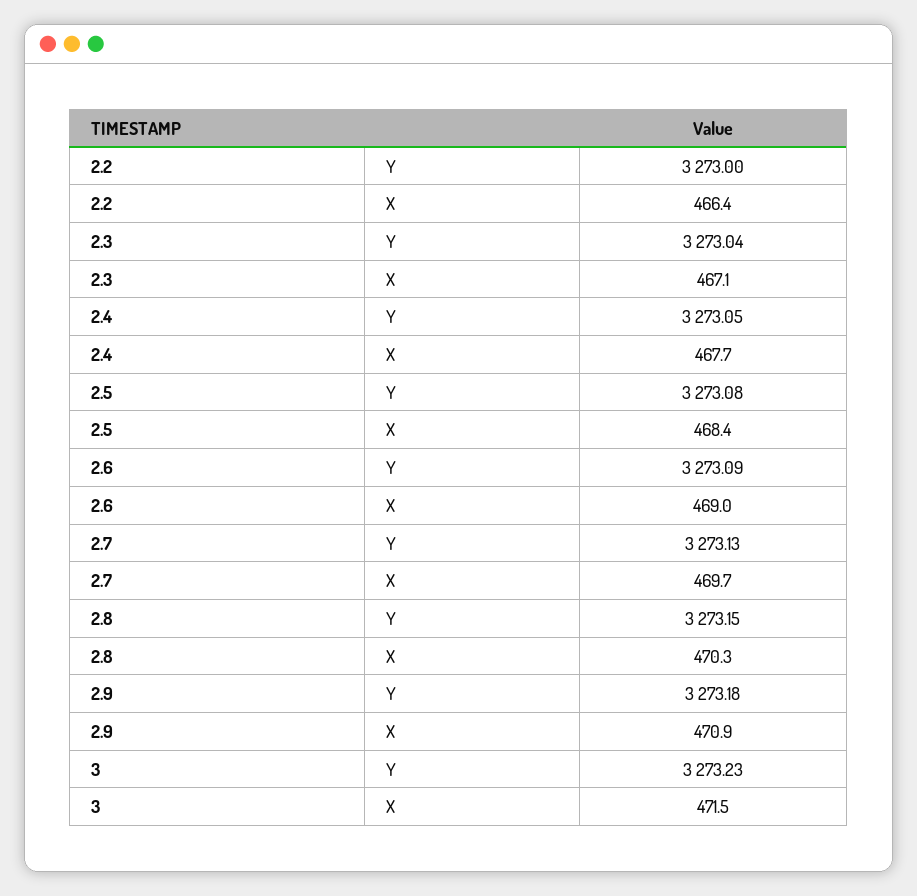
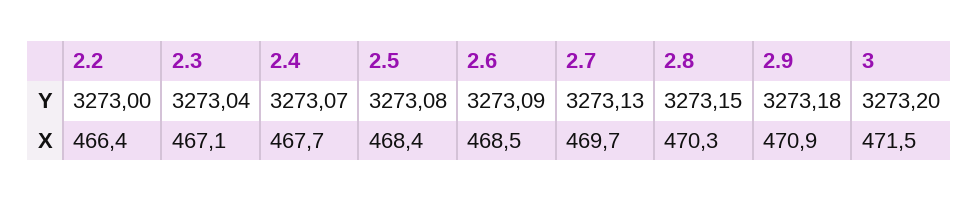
  {
    "2.2": {
      "Y": 3273,
      "X": 466.4
    },
    "2.3": {
      "Y": 3273.04,
      "X": 467.1
    },
    "2.4": {
-     "Y": 3273.05,
+     "Y": 3273.07,
      "X": 467.7
    },
    "2.5": {
      "Y": 3273.08,
      "X": 468.4
    },
    "2.6": {
      "Y": 3273.09,
-     "X": 469
+     "X": 468.5
    },
    "2.7": {
      "Y": 3273.13,
      "X": 469.7
    },
    "2.8": {
      "Y": 3273.15,
      "X": 470.3
    },
    "2.9": {
      "Y": 3273.18,
      "X": 470.9
    },
    "3": {
-     "Y": 3273.23,
+     "Y": 3273.2,
      "X": 471.5
    }
  }

